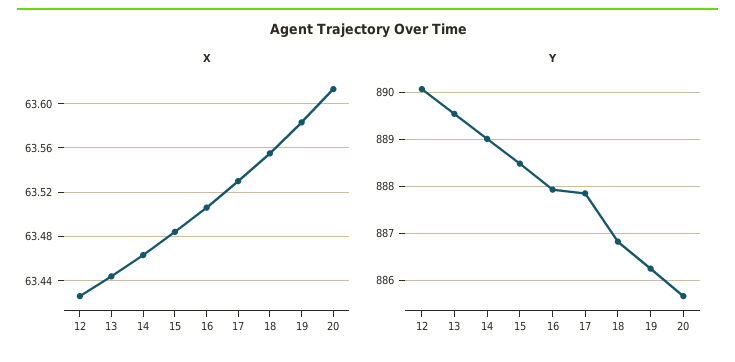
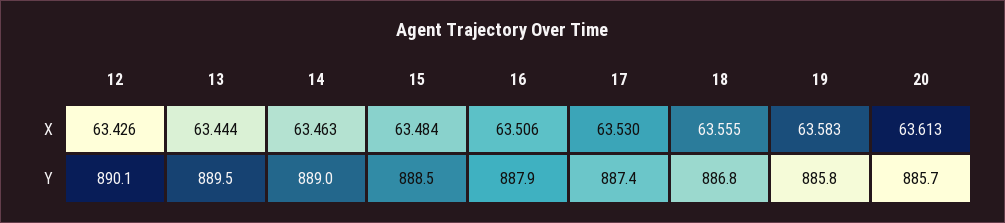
  {
    "X": {
      "12": 63.426,
      "13": 63.444,
      "14": 63.463,
      "15": 63.484,
      "16": 63.506,
      "17": 63.53,
      "18": 63.555,
      "19": 63.583,
      "20": 63.613
    },
    "Y": {
      "12": 890.1,
      "13": 889.5,
      "14": 889,
      "15": 888.5,
      "16": 887.9,
-     "17": 887.8,
+     "17": 887.4,
      "18": 886.8,
-     "19": 886.2,
+     "19": 885.8,
      "20": 885.7
    }
  }

